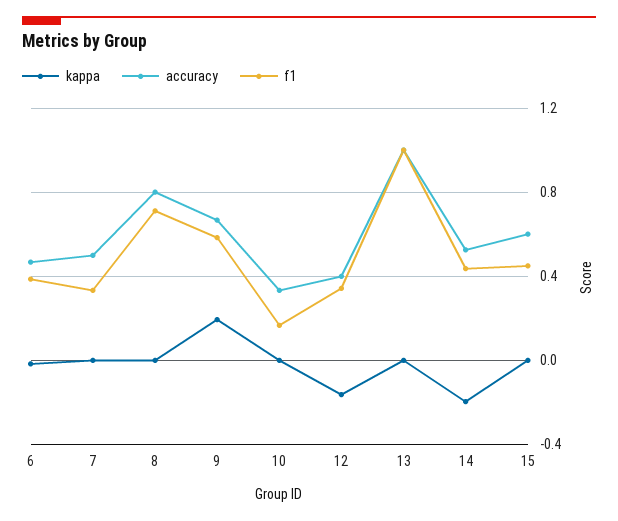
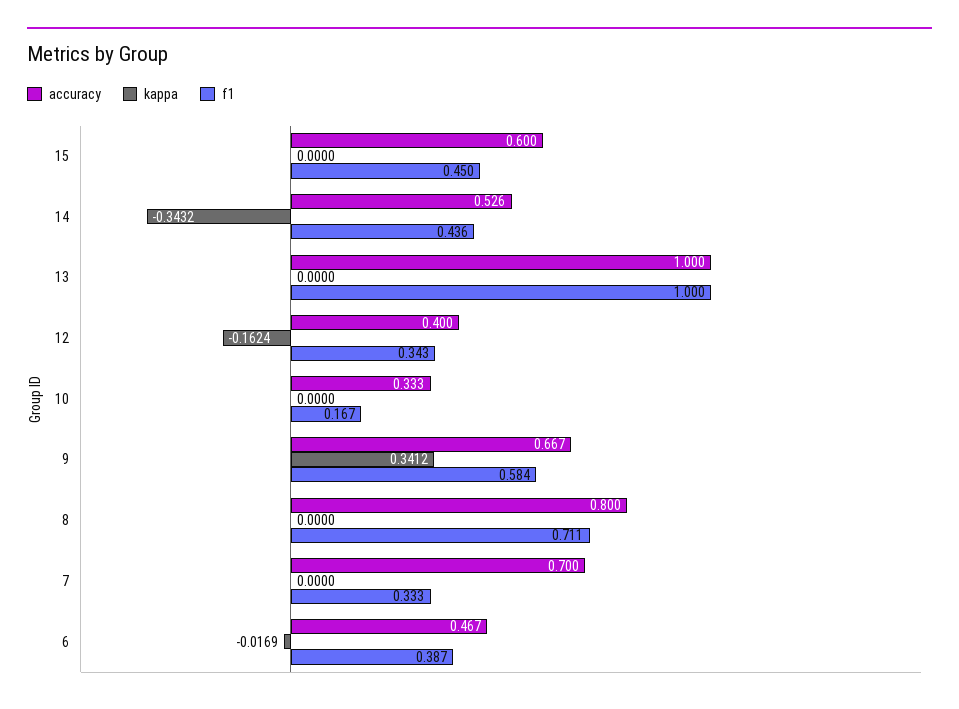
  {
    "kappa": {
      "6": -0.0169,
      "7": 0,
      "8": 0,
-     "9": 0.2,
+     "9": 0.3412,
      "10": 0,
      "12": -0.1624,
      "13": 0,
-     "14": -0.2,
+     "14": -0.3432,
      "15": 0
    },
    "accuracy": {
      "6": 0.467,
-     "7": 0.5,
+     "7": 0.7,
      "8": 0.8,
      "9": 0.667,
      "10": 0.333,
      "12": 0.4,
      "13": 1,
      "14": 0.526,
      "15": 0.6
    },
    "f1": {
      "6": 0.387,
      "7": 0.333,
      "8": 0.711,
      "9": 0.584,
      "10": 0.167,
      "12": 0.343,
      "13": 1,
      "14": 0.436,
      "15": 0.45
    }
  }

